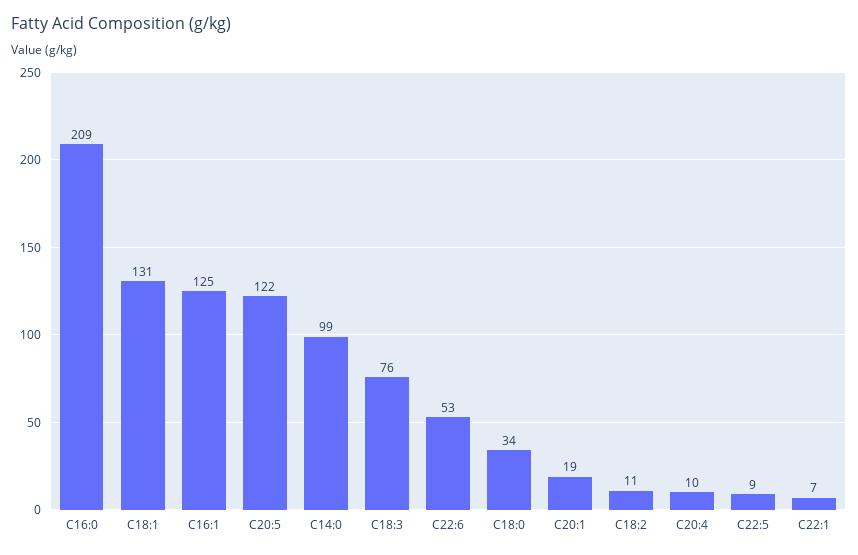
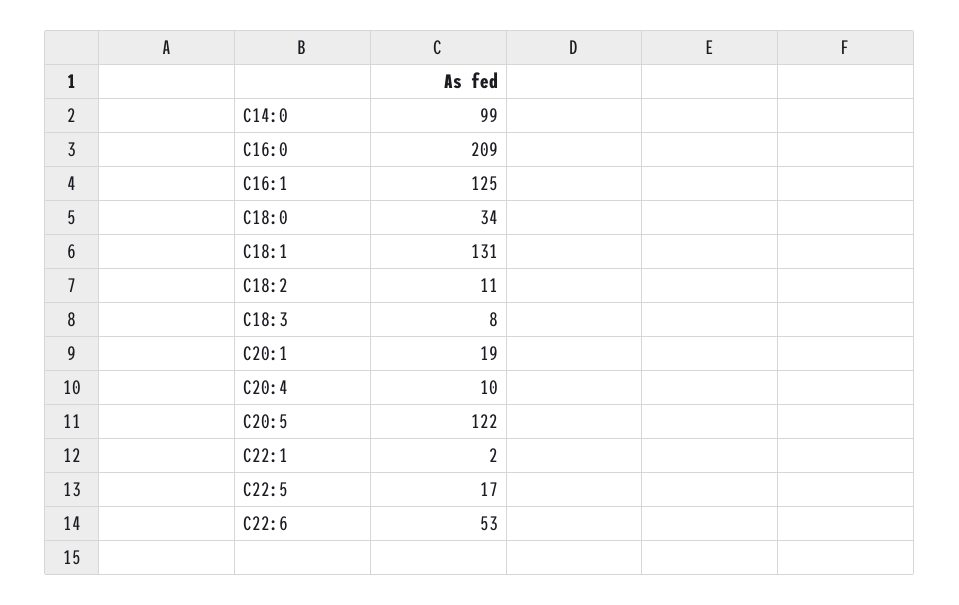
  {
    "C16:0": 209,
    "C18:1": 131,
    "C16:1": 125,
    "C20:5": 122,
    "C14:0": 99,
-   "C18:3": 76,
+   "C18:3": 8,
    "C22:6": 53,
    "C18:0": 34,
    "C20:1": 19,
    "C18:2": 11,
    "C20:4": 10,
-   "C22:5": 9,
+   "C22:5": 17,
-   "C22:1": 7
+   "C22:1": 2
  }

